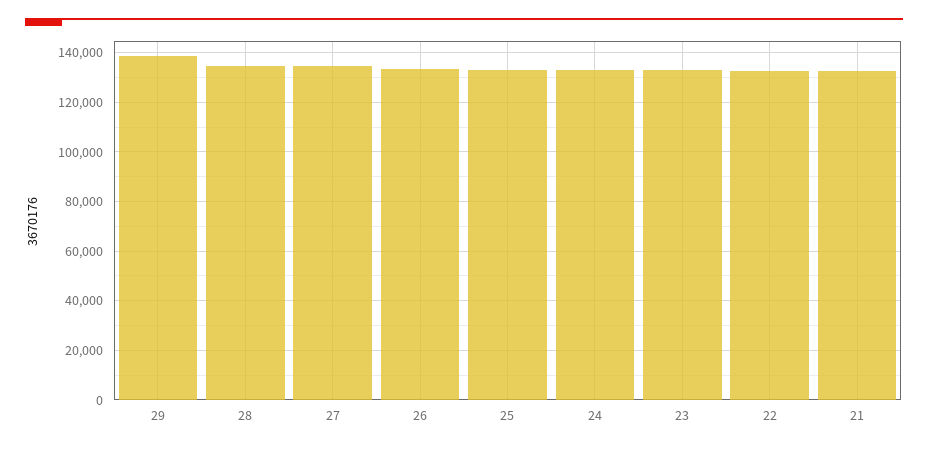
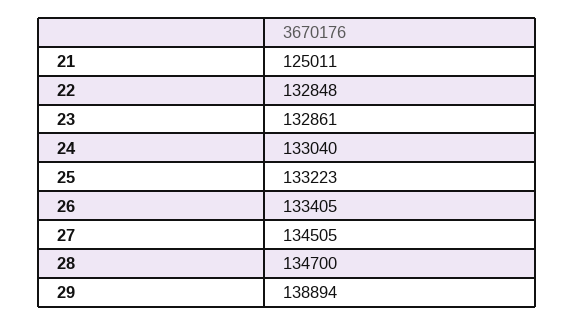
  {
    "29": 138894,
    "28": 134700,
    "27": 134505,
    "26": 133405,
    "25": 133223,
    "24": 133040,
    "23": 132861,
    "22": 132848,
-   "21": 132500
+   "21": 125011
  }

